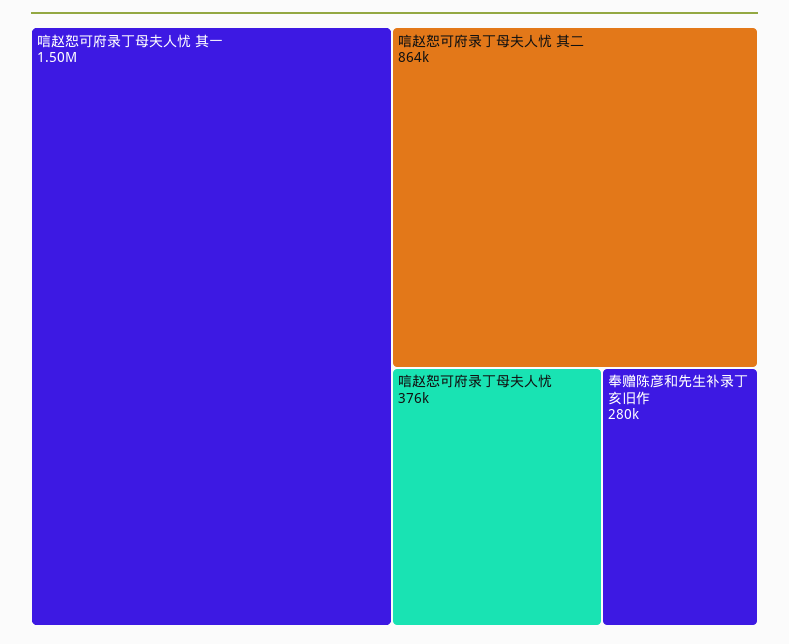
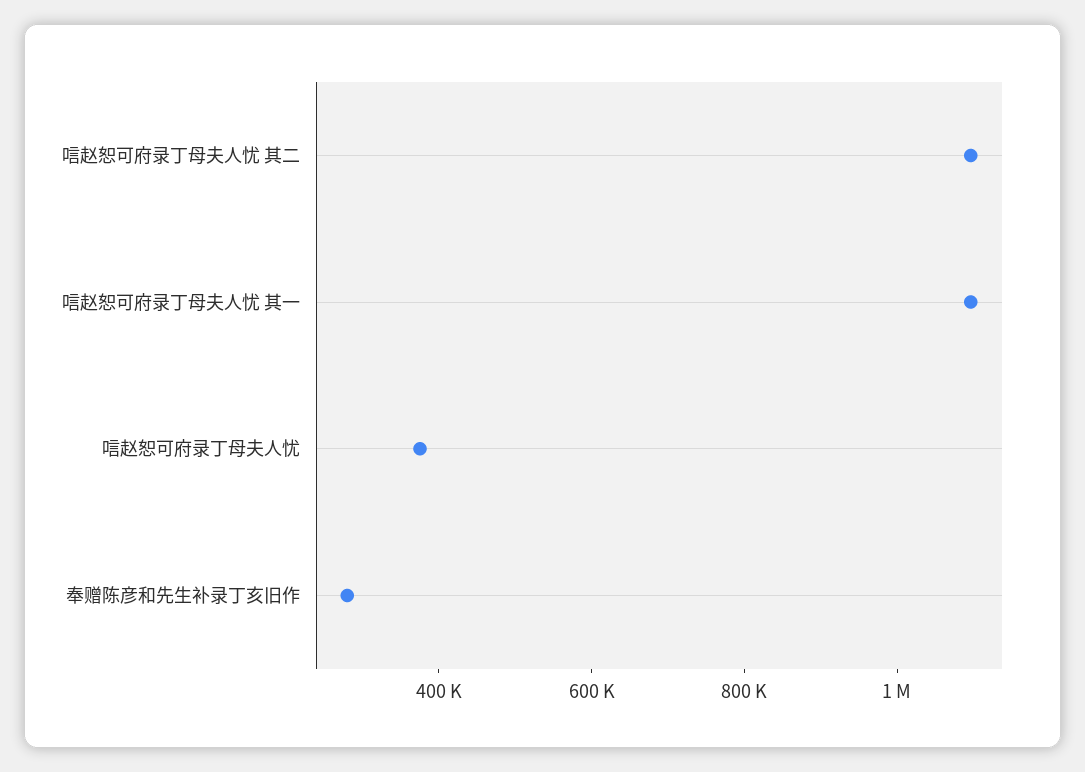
  {
-   "唁赵恕可府录丁母夫人忧 其一": 1500000,
+   "唁赵恕可府录丁母夫人忧 其一": 1100000,
-   "唁赵恕可府录丁母夫人忧 其二": 864000,
+   "唁赵恕可府录丁母夫人忧 其二": 1100000,
    "唁赵恕可府录丁母夫人忧": 376000,
    "奉赠陈彦和先生补录丁亥旧作": 280000
  }

